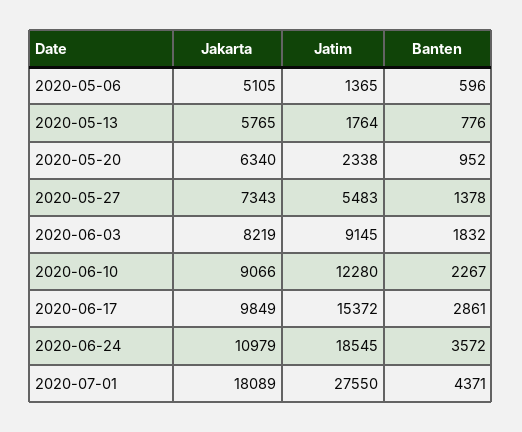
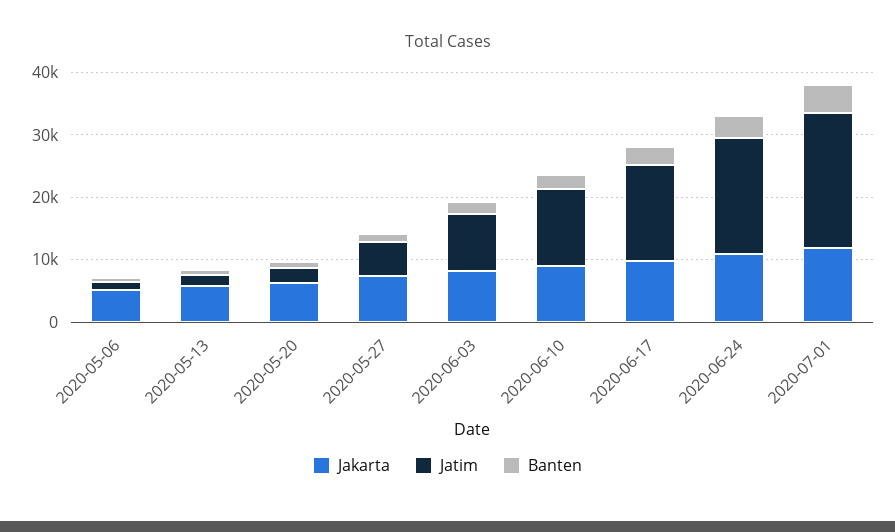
  {
    "Jakarta": {
      "2020-05-06": 5105,
      "2020-05-13": 5765,
      "2020-05-20": 6340,
      "2020-05-27": 7343,
      "2020-06-03": 8219,
      "2020-06-10": 9066,
      "2020-06-17": 9849,
      "2020-06-24": 10979,
-     "2020-07-01": 18089
+     "2020-07-01": 12000
    },
    "Jatim": {
      "2020-05-06": 1365,
      "2020-05-13": 1764,
      "2020-05-20": 2338,
      "2020-05-27": 5483,
      "2020-06-03": 9145,
      "2020-06-10": 12280,
      "2020-06-17": 15372,
      "2020-06-24": 18545,
-     "2020-07-01": 27550
+     "2020-07-01": 22000
    },
    "Banten": {
      "2020-05-06": 596,
      "2020-05-13": 776,
      "2020-05-20": 952,
      "2020-05-27": 1378,
      "2020-06-03": 1832,
      "2020-06-10": 2267,
      "2020-06-17": 2861,
      "2020-06-24": 3572,
      "2020-07-01": 4371
    }
  }

